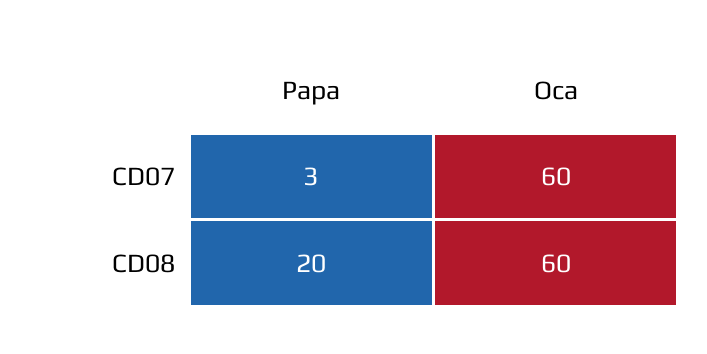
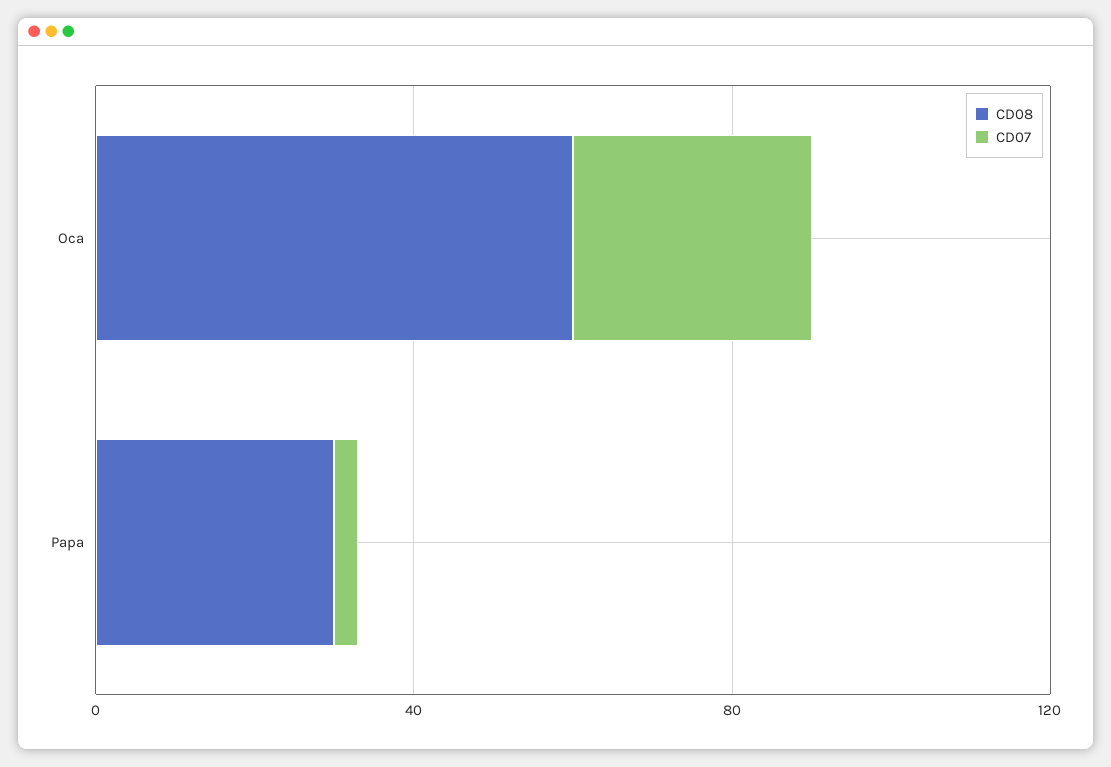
  {
    "CD07": {
      "Papa": 3,
-     "Oca": 60
+     "Oca": 30
    },
    "CD08": {
-     "Papa": 20,
+     "Papa": 30,
      "Oca": 60
    }
  }

